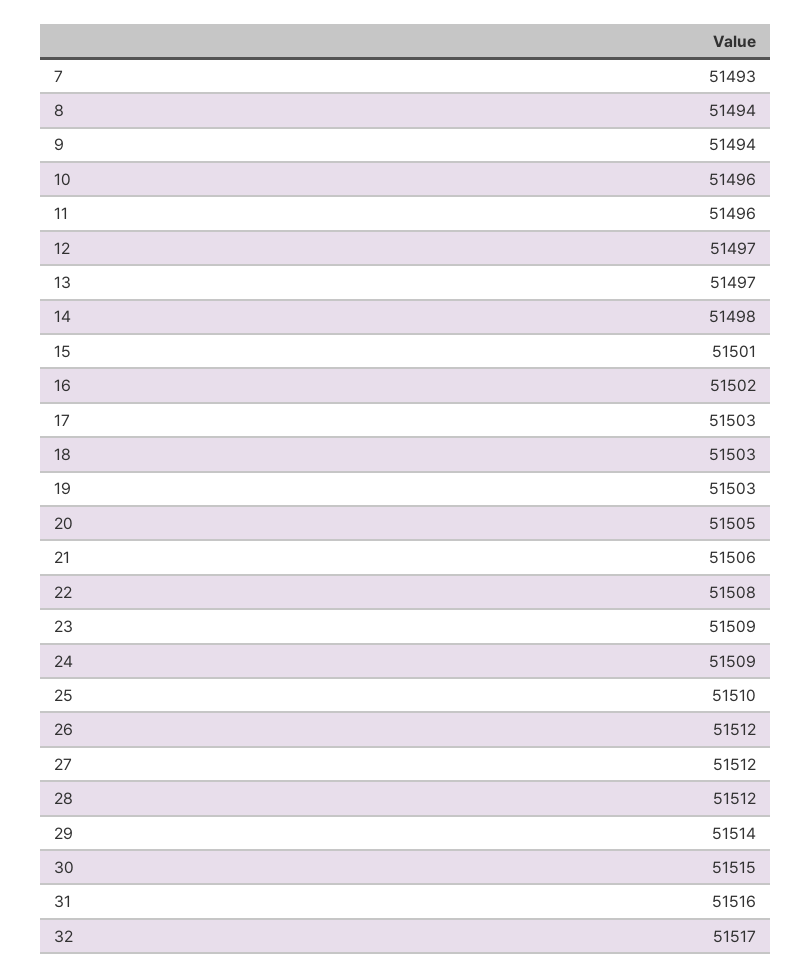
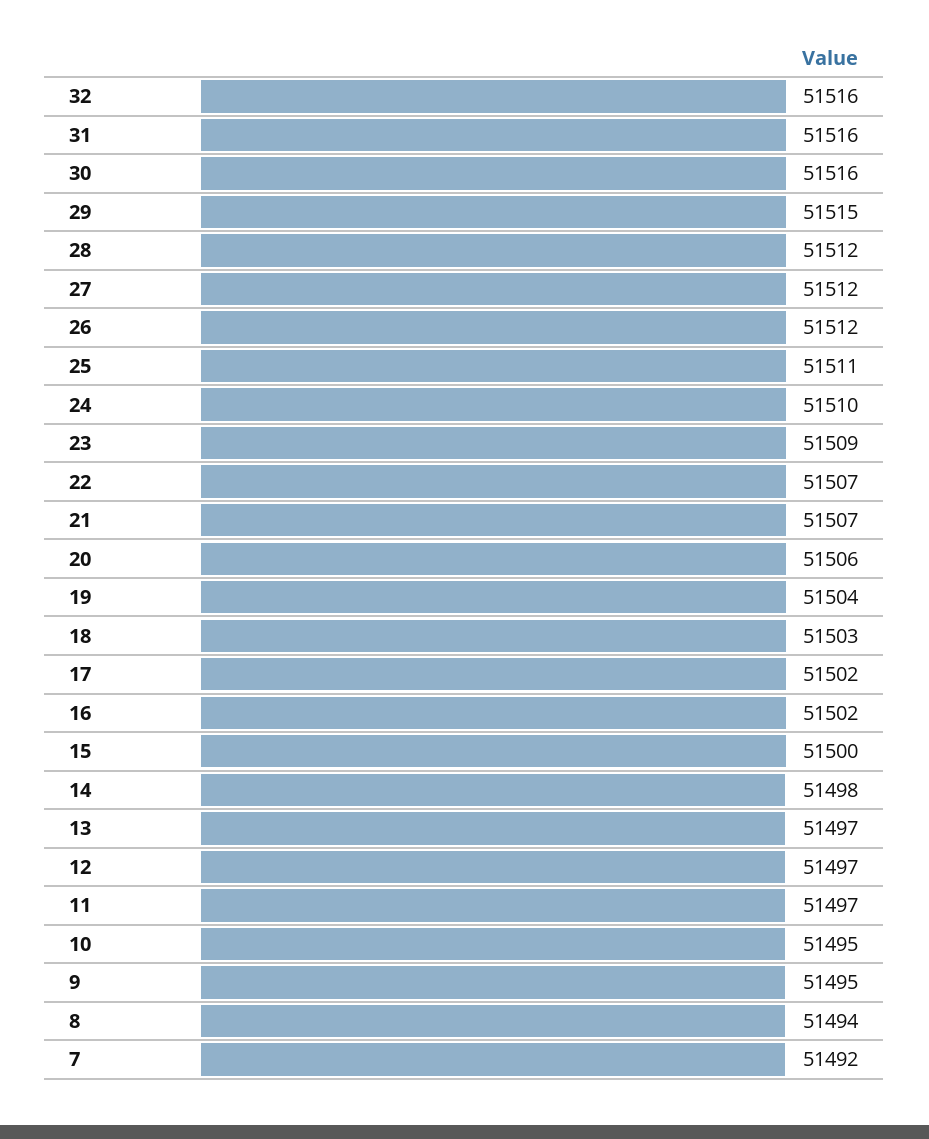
  {
-   "7": 51493,
+   "7": 51492,
    "8": 51494,
-   "9": 51494,
+   "9": 51495,
-   "10": 51496,
+   "10": 51495,
-   "11": 51496,
+   "11": 51497,
    "12": 51497,
    "13": 51497,
    "14": 51498,
-   "15": 51501,
+   "15": 51500,
    "16": 51502,
-   "17": 51503,
+   "17": 51502,
    "18": 51503,
-   "19": 51503,
+   "19": 51504,
-   "20": 51505,
+   "20": 51506,
-   "21": 51506,
+   "21": 51507,
-   "22": 51508,
+   "22": 51507,
    "23": 51509,
-   "24": 51509,
+   "24": 51510,
-   "25": 51510,
+   "25": 51511,
    "26": 51512,
    "27": 51512,
    "28": 51512,
-   "29": 51514,
+   "29": 51515,
-   "30": 51515,
+   "30": 51516,
    "31": 51516,
-   "32": 51517
+   "32": 51516
  }

